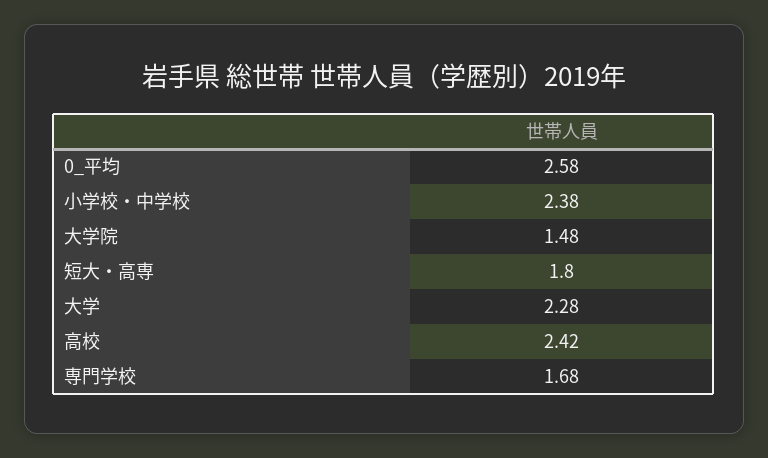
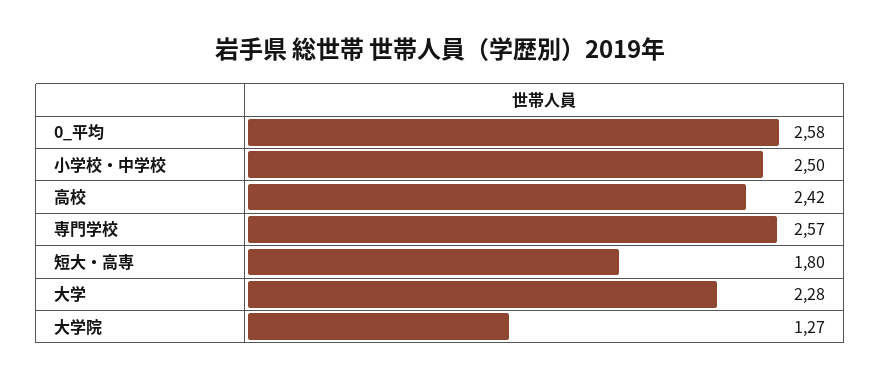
  {
    "0_平均": 2.58,
-   "小学校・中学校": 2.38,
+   "小学校・中学校": 2.5,
-   "大学院": 1.48,
+   "大学院": 1.27,
    "短大・高専": 1.8,
    "大学": 2.28,
    "高校": 2.42,
-   "専門学校": 1.68
+   "専門学校": 2.57
  }

